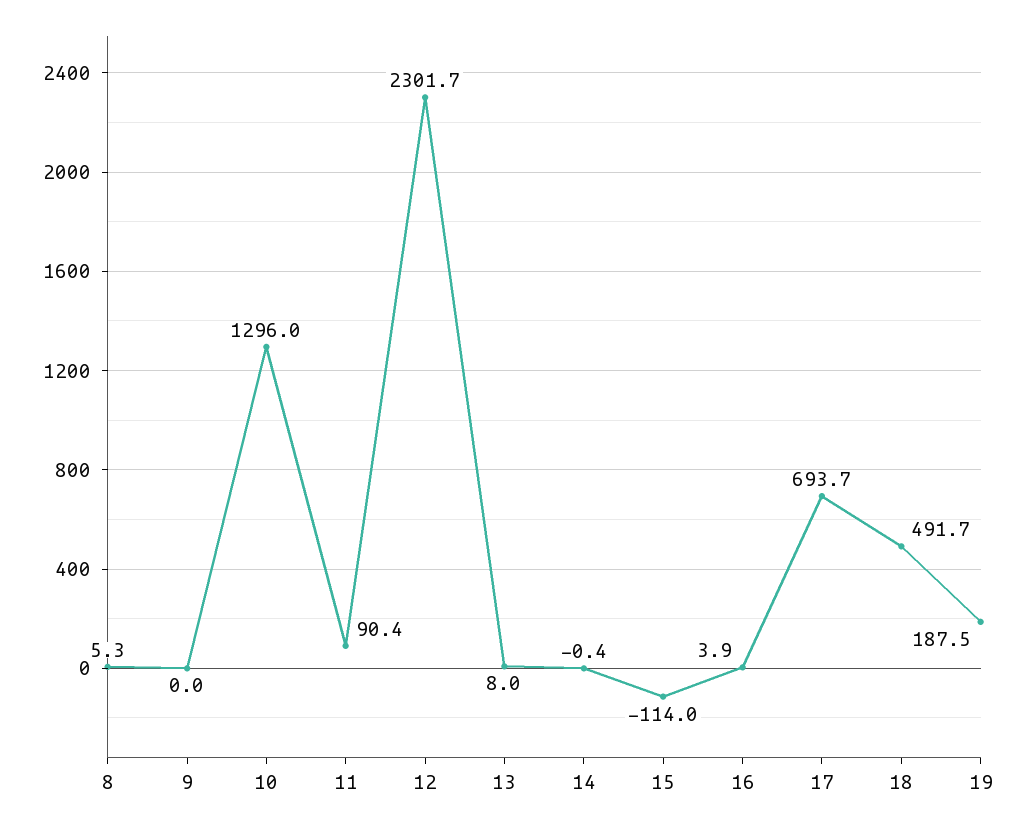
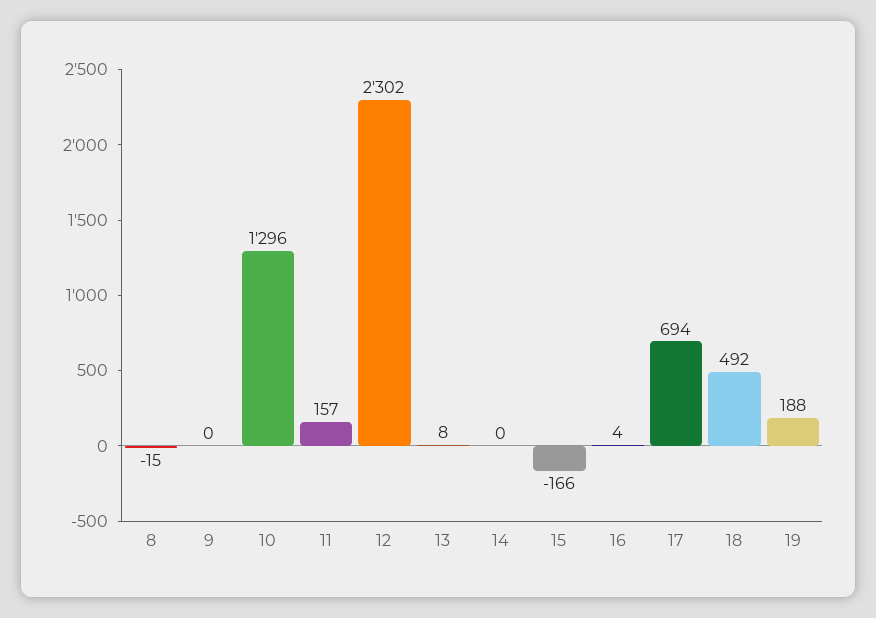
  {
-   "8": 5.3,
+   "8": -15,
    "9": 0,
    "10": 1296,
-   "11": 90.4,
+   "11": 157,
    "12": 2301.7,
    "13": 8,
    "14": -0.4,
-   "15": -114,
+   "15": -166,
    "16": 3.9,
    "17": 693.7,
    "18": 491.7,
    "19": 187.5
  }

